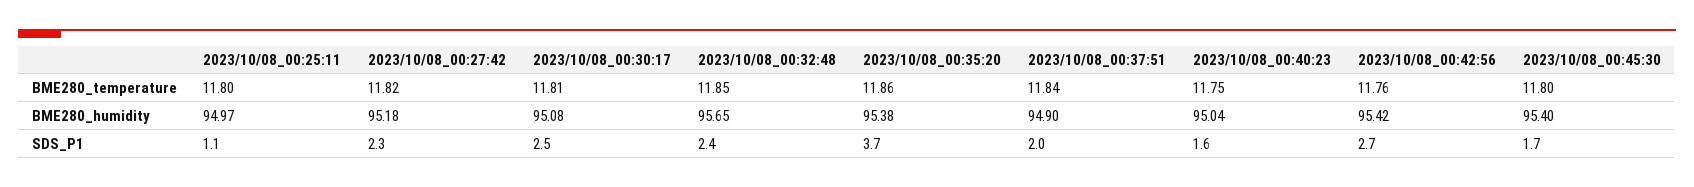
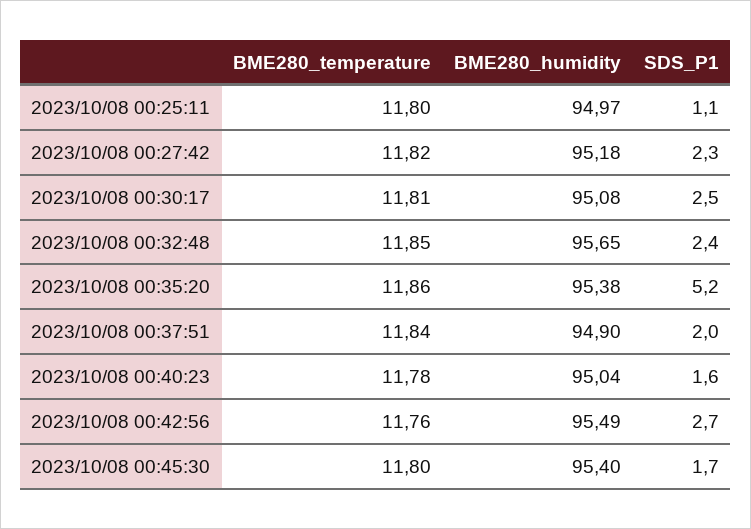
  {
    "2023/10/08_00:25:11": {
      "BME280_temperature": 11.8,
      "BME280_humidity": 94.97,
      "SDS_P1": 1.1
    },
    "2023/10/08_00:27:42": {
      "BME280_temperature": 11.82,
      "BME280_humidity": 95.18,
      "SDS_P1": 2.3
    },
    "2023/10/08_00:30:17": {
      "BME280_temperature": 11.81,
      "BME280_humidity": 95.08,
      "SDS_P1": 2.5
    },
    "2023/10/08_00:32:48": {
      "BME280_temperature": 11.85,
      "BME280_humidity": 95.65,
      "SDS_P1": 2.4
    },
    "2023/10/08_00:35:20": {
      "BME280_temperature": 11.86,
      "BME280_humidity": 95.38,
-     "SDS_P1": 3.7
+     "SDS_P1": 5.2
    },
    "2023/10/08_00:37:51": {
      "BME280_temperature": 11.84,
      "BME280_humidity": 94.9,
      "SDS_P1": 2
    },
    "2023/10/08_00:40:23": {
-     "BME280_temperature": 11.75,
+     "BME280_temperature": 11.78,
      "BME280_humidity": 95.04,
      "SDS_P1": 1.6
    },
    "2023/10/08_00:42:56": {
      "BME280_temperature": 11.76,
-     "BME280_humidity": 95.42,
+     "BME280_humidity": 95.49,
      "SDS_P1": 2.7
    },
    "2023/10/08_00:45:30": {
      "BME280_temperature": 11.8,
      "BME280_humidity": 95.4,
      "SDS_P1": 1.7
    }
  }

